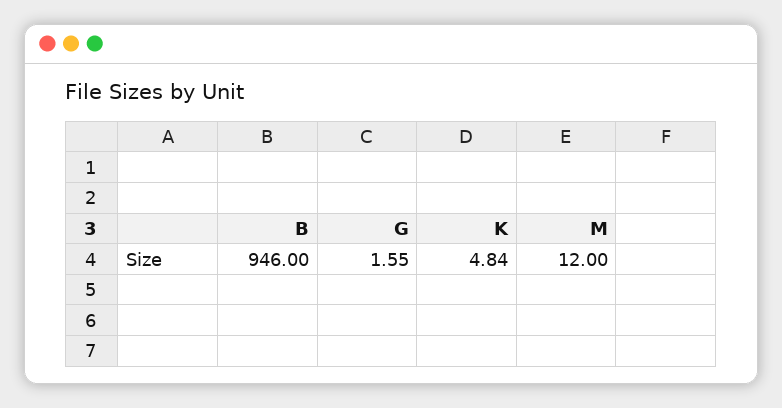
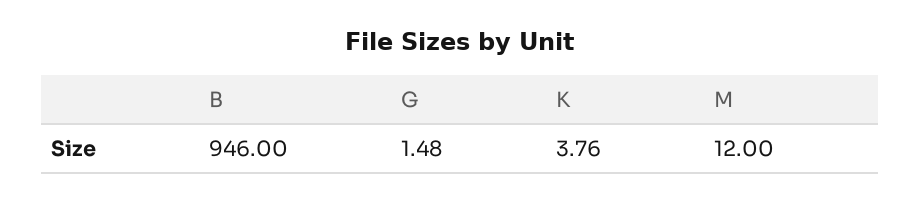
  {
    "B": 946,
-   "G": 1.55,
+   "G": 1.48,
-   "K": 4.84,
+   "K": 3.76,
    "M": 12
  }

